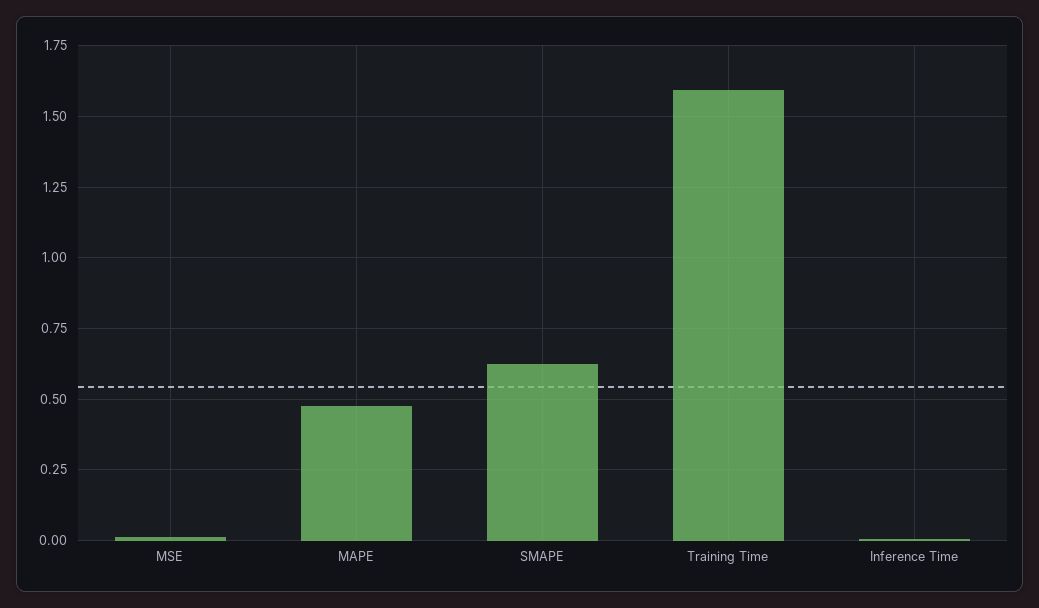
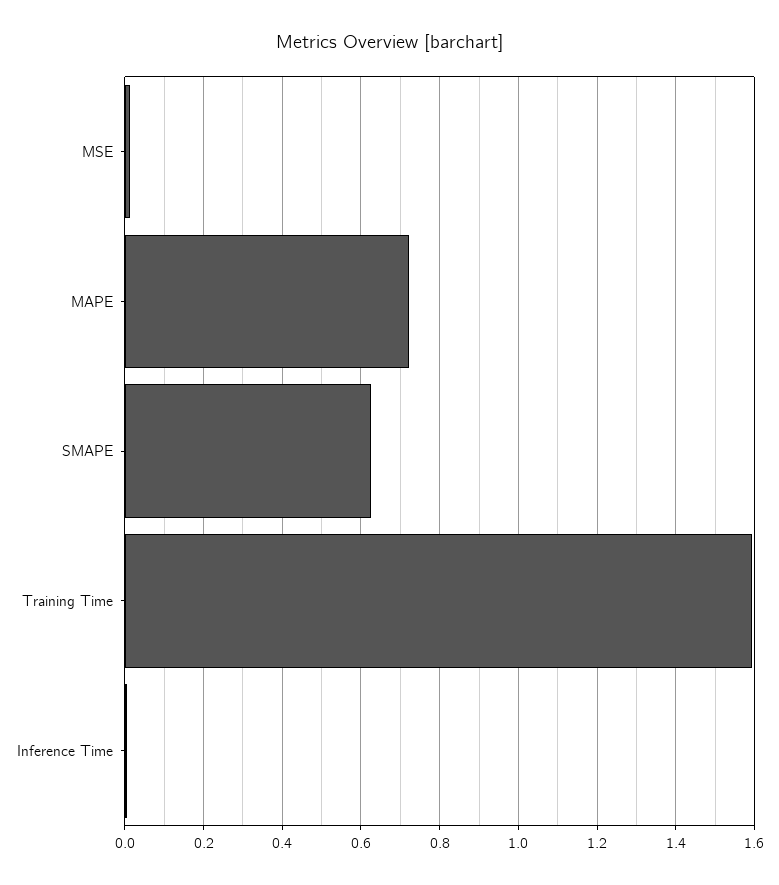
  {
    "MSE": 0.02,
-   "MAPE": 0.475,
+   "MAPE": 0.72,
    "SMAPE": 0.62,
    "Training Time": 1.6,
    "Inference Time": 0
  }

